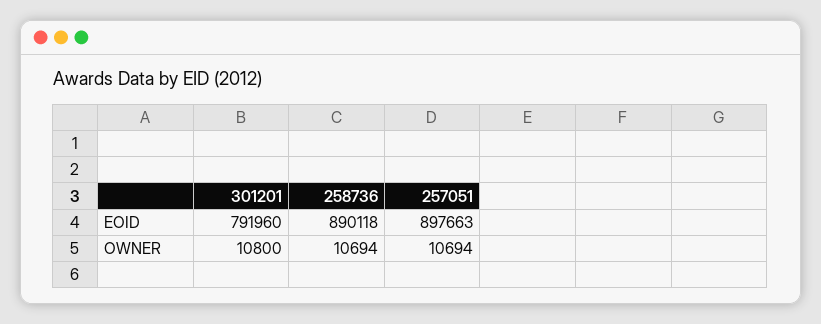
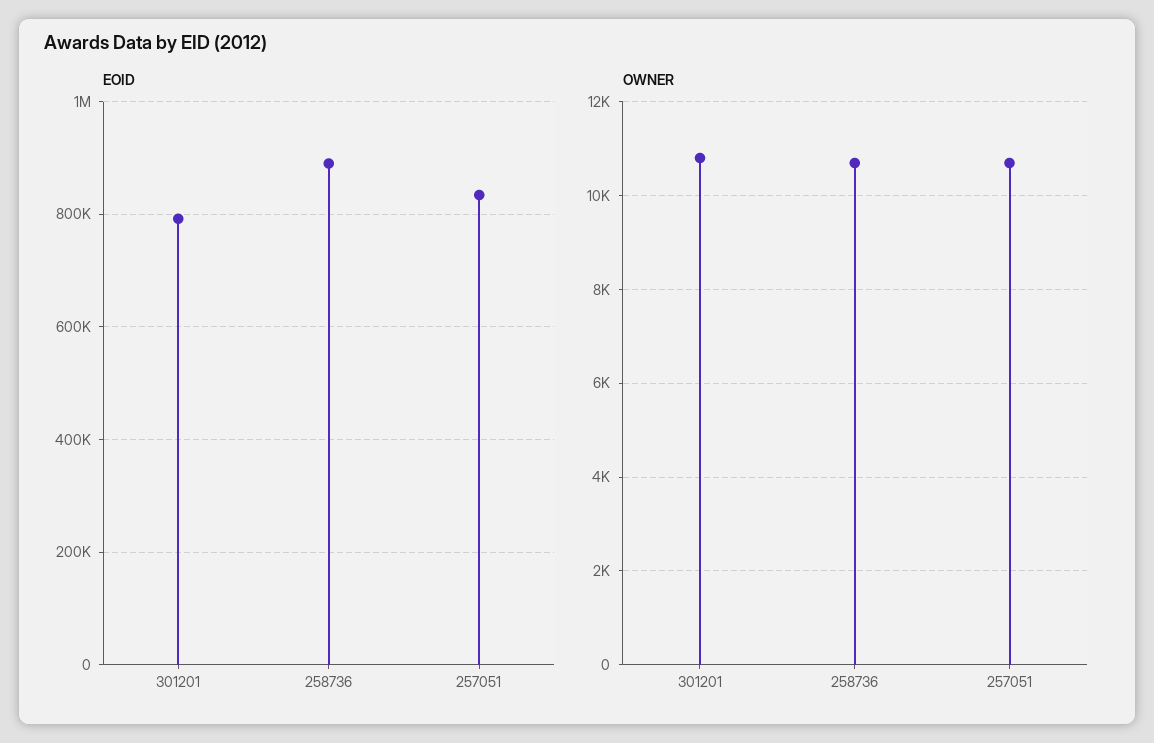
  {
    "EOID": {
      "301201": 791960,
      "258736": 890118,
-     "257051": 897663
+     "257051": 840000
    },
    "OWNER": {
      "301201": 10800,
      "258736": 10694,
      "257051": 10694
    }
  }

